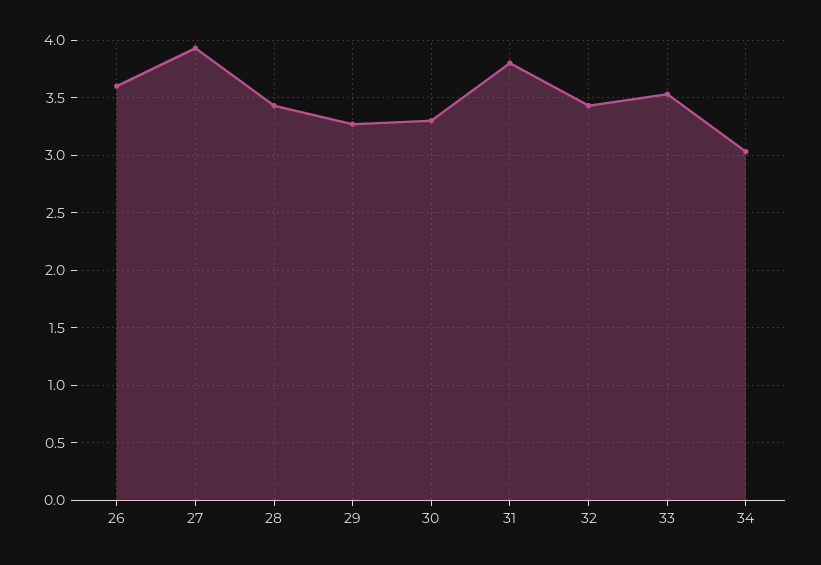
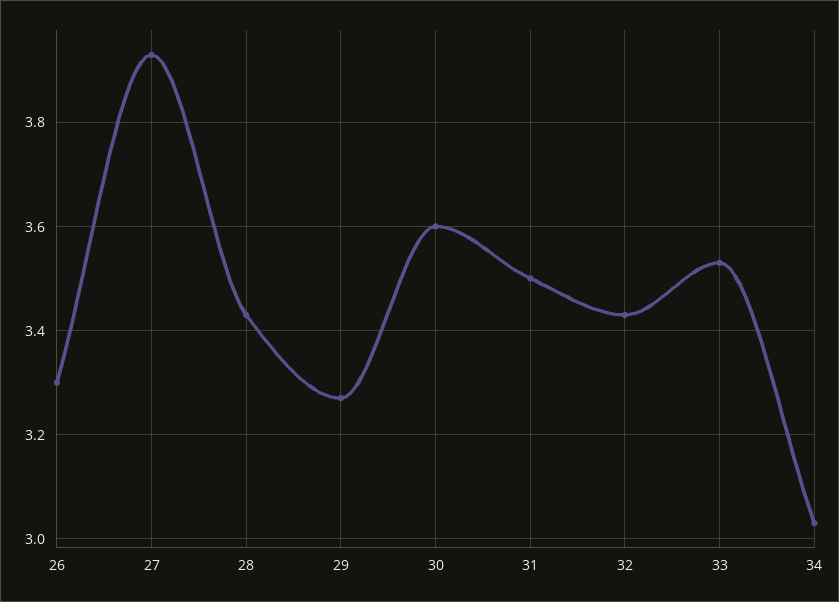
  {
-   "26": 3.6,
+   "26": 3.3,
    "27": 3.95,
    "28": 3.45,
    "29": 3.25,
-   "30": 3.3,
+   "30": 3.6,
-   "31": 3.8,
+   "31": 3.5,
    "32": 3.45,
    "33": 3.55,
    "34": 3.05
  }

